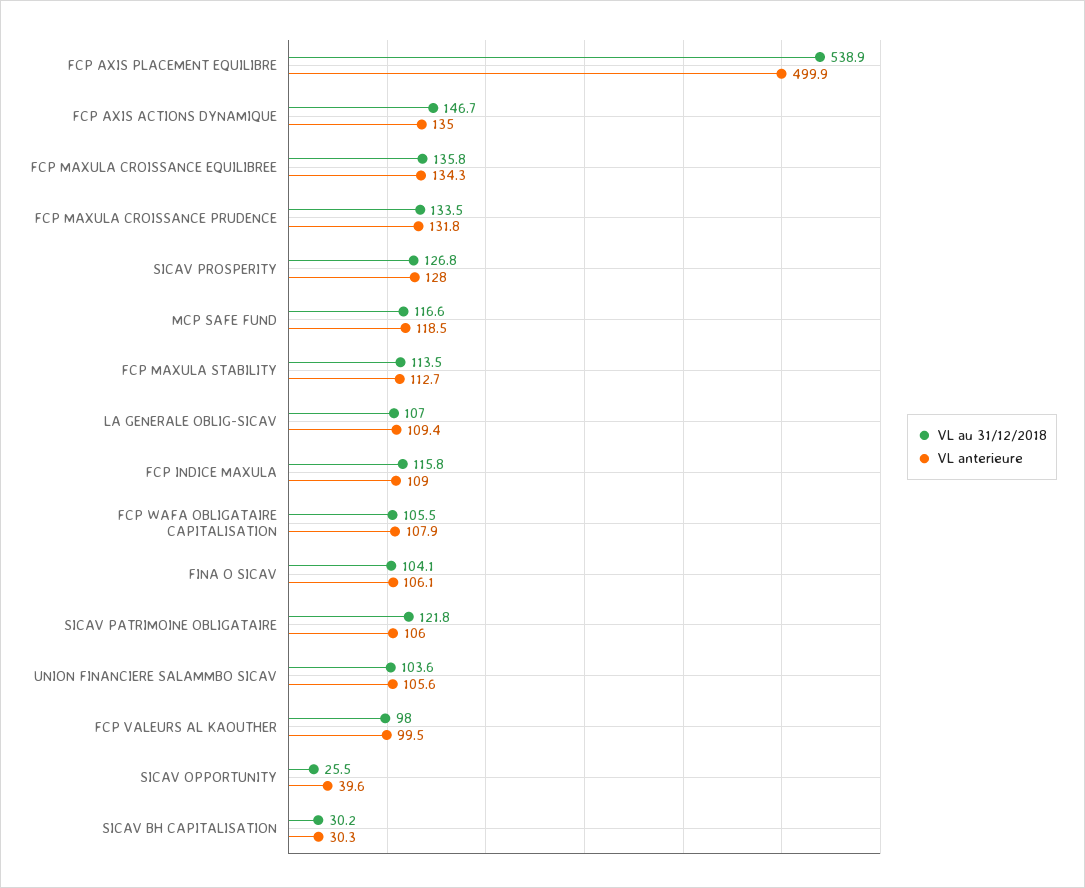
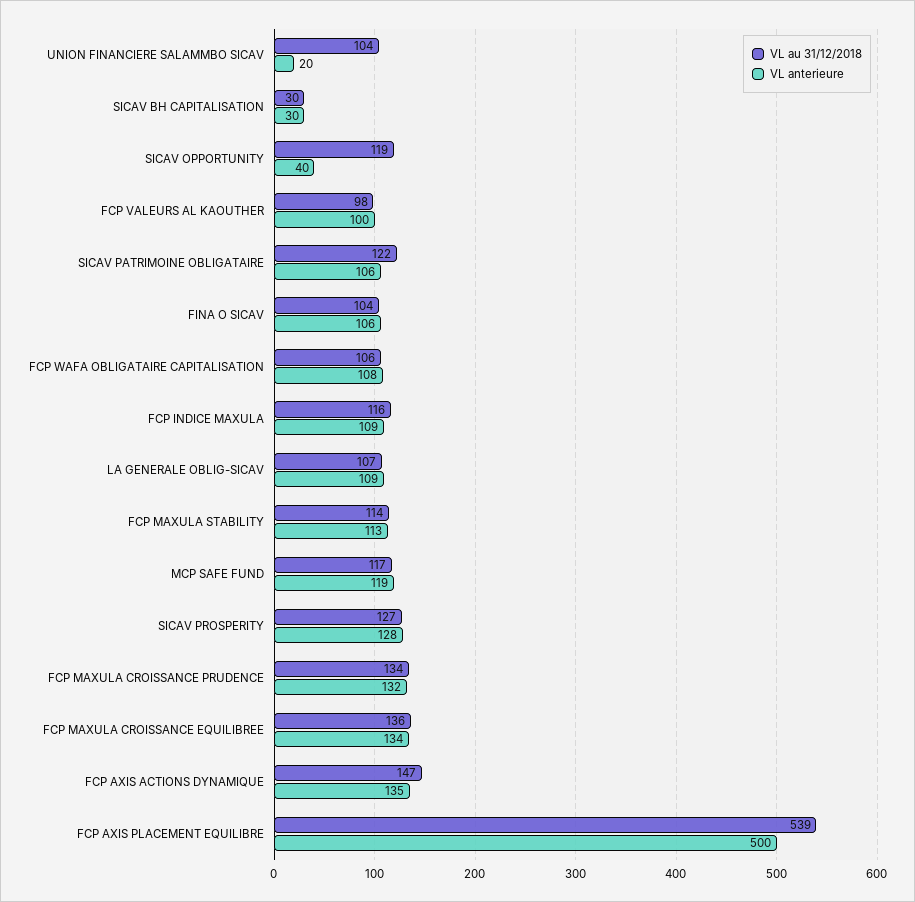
  {
    "VL au 31/12/2018": {
      "FCP AXIS PLACEMENT EQUILIBRE": 538.9,
      "FCP AXIS ACTIONS DYNAMIQUE": 146.7,
      "FCP MAXULA CROISSANCE EQUILIBREE": 135.8,
      "FCP MAXULA CROISSANCE PRUDENCE": 133.5,
      "SICAV PROSPERITY": 126.8,
      "MCP SAFE FUND": 116.6,
      "FCP MAXULA STABILITY": 113.5,
      "LA GENERALE OBLIG-SICAV": 107,
      "FCP INDICE MAXULA": 115.8,
      "FCP WAFA OBLIGATAIRE CAPITALISATION": 105.5,
      "FINA O SICAV": 104.1,
      "SICAV PATRIMOINE OBLIGATAIRE": 121.8,
      "UNION FINANCIERE SALAMMBO SICAV": 103.6,
      "FCP VALEURS AL KAOUTHER": 98,
-     "SICAV OPPORTUNITY": 25.5,
+     "SICAV OPPORTUNITY": 119,
      "SICAV BH CAPITALISATION": 30.2
    },
    "VL anterieure": {
      "FCP AXIS PLACEMENT EQUILIBRE": 499.9,
      "FCP AXIS ACTIONS DYNAMIQUE": 135,
      "FCP MAXULA CROISSANCE EQUILIBREE": 134.3,
      "FCP MAXULA CROISSANCE PRUDENCE": 131.8,
      "SICAV PROSPERITY": 128,
      "MCP SAFE FUND": 118.5,
      "FCP MAXULA STABILITY": 112.7,
      "LA GENERALE OBLIG-SICAV": 109.4,
      "FCP INDICE MAXULA": 109,
      "FCP WAFA OBLIGATAIRE CAPITALISATION": 107.9,
      "FINA O SICAV": 106.1,
      "SICAV PATRIMOINE OBLIGATAIRE": 106,
-     "UNION FINANCIERE SALAMMBO SICAV": 105.6,
+     "UNION FINANCIERE SALAMMBO SICAV": 20,
      "FCP VALEURS AL KAOUTHER": 99.5,
      "SICAV OPPORTUNITY": 39.6,
      "SICAV BH CAPITALISATION": 30.3
    }
  }

